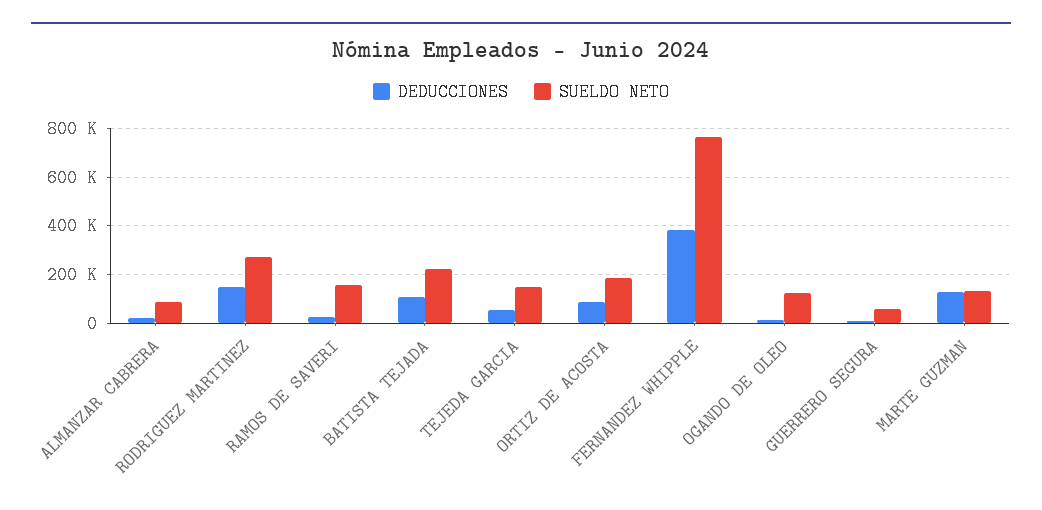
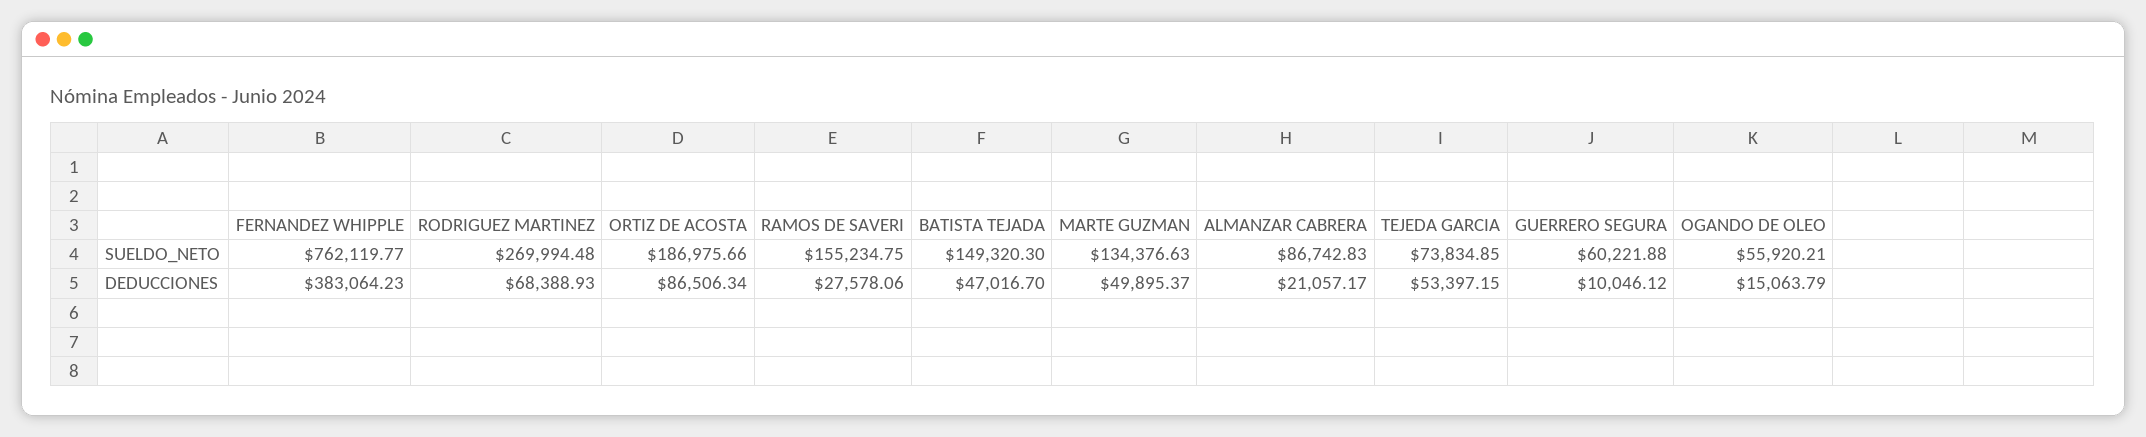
  {
    "DEDUCCIONES": {
      "ALMANZAR CABRERA": 21057.17,
-     "RODRIGUEZ MARTINEZ": 150000,
+     "RODRIGUEZ MARTINEZ": 68388.93,
      "RAMOS DE SAVERI": 27578.06,
-     "BATISTA TEJADA": 100000,
+     "BATISTA TEJADA": 47016.7,
      "TEJEDA GARCIA": 53397.15,
      "ORTIZ DE ACOSTA": 86506.34,
      "FERNANDEZ WHIPPLE": 383064.23,
      "OGANDO DE OLEO": 15063.79,
      "GUERRERO SEGURA": 10046.12,
-     "MARTE GUZMAN": 125000
+     "MARTE GUZMAN": 49895.37
    },
    "SUELDO NETO": {
      "ALMANZAR CABRERA": 86742.83,
      "RODRIGUEZ MARTINEZ": 269994.48,
      "RAMOS DE SAVERI": 155234.75,
-     "BATISTA TEJADA": 225000,
+     "BATISTA TEJADA": 149320.3,
-     "TEJEDA GARCIA": 150000,
+     "TEJEDA GARCIA": 73834.85,
      "ORTIZ DE ACOSTA": 186975.66,
      "FERNANDEZ WHIPPLE": 762119.77,
-     "OGANDO DE OLEO": 125000,
+     "OGANDO DE OLEO": 55920.21,
      "GUERRERO SEGURA": 60221.88,
      "MARTE GUZMAN": 134376.63
    }
  }

